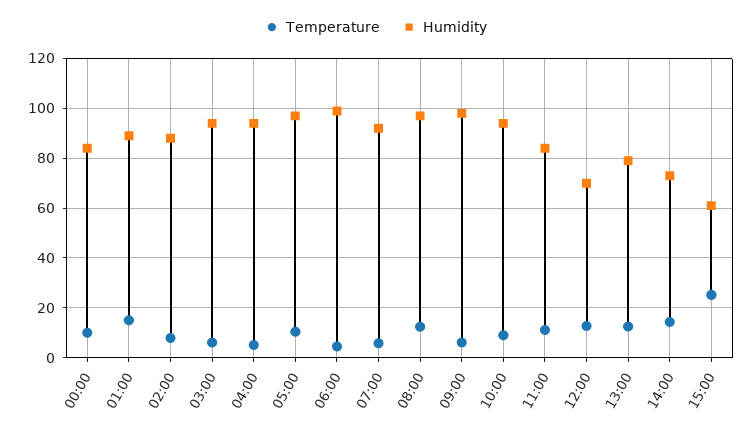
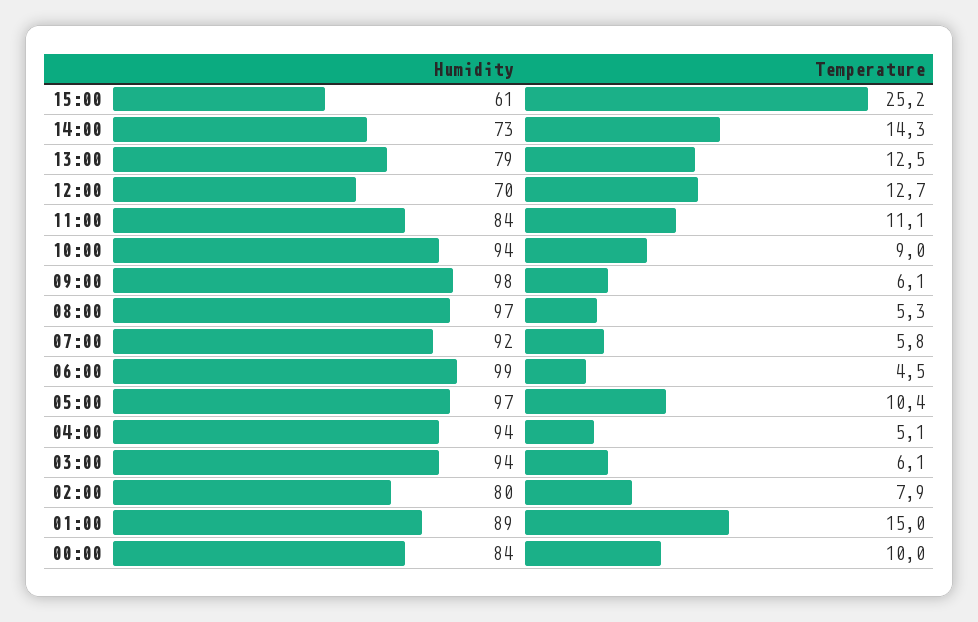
  {
    "Temperature": {
      "00:00": 10,
      "01:00": 15,
      "02:00": 7.9,
      "03:00": 6.1,
      "04:00": 5.1,
      "05:00": 10.4,
      "06:00": 4.5,
      "07:00": 5.8,
-     "08:00": 12.5,
+     "08:00": 5.3,
      "09:00": 6.1,
      "10:00": 9,
      "11:00": 11.1,
      "12:00": 12.7,
      "13:00": 12.5,
      "14:00": 14.3,
      "15:00": 25.2
    },
    "Humidity": {
      "00:00": 84,
      "01:00": 89,
-     "02:00": 87.5,
+     "02:00": 80,
      "03:00": 94,
      "04:00": 94,
      "05:00": 97,
      "06:00": 99,
      "07:00": 92,
      "08:00": 97,
      "09:00": 98,
      "10:00": 94,
      "11:00": 84,
      "12:00": 70,
      "13:00": 79,
      "14:00": 73,
      "15:00": 61
    }
  }

